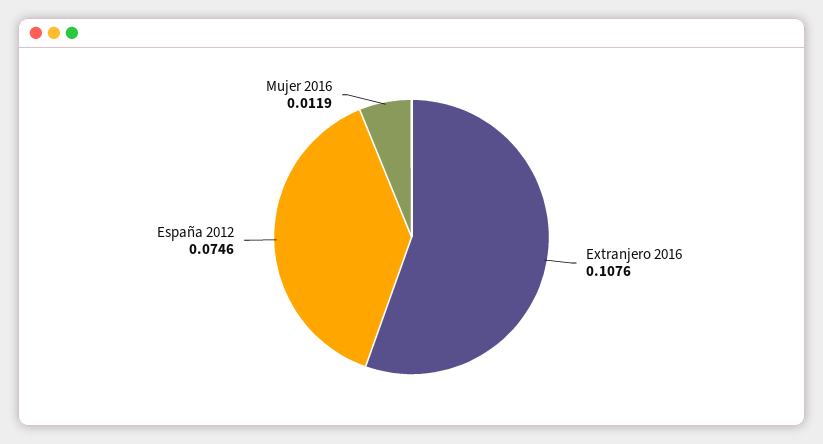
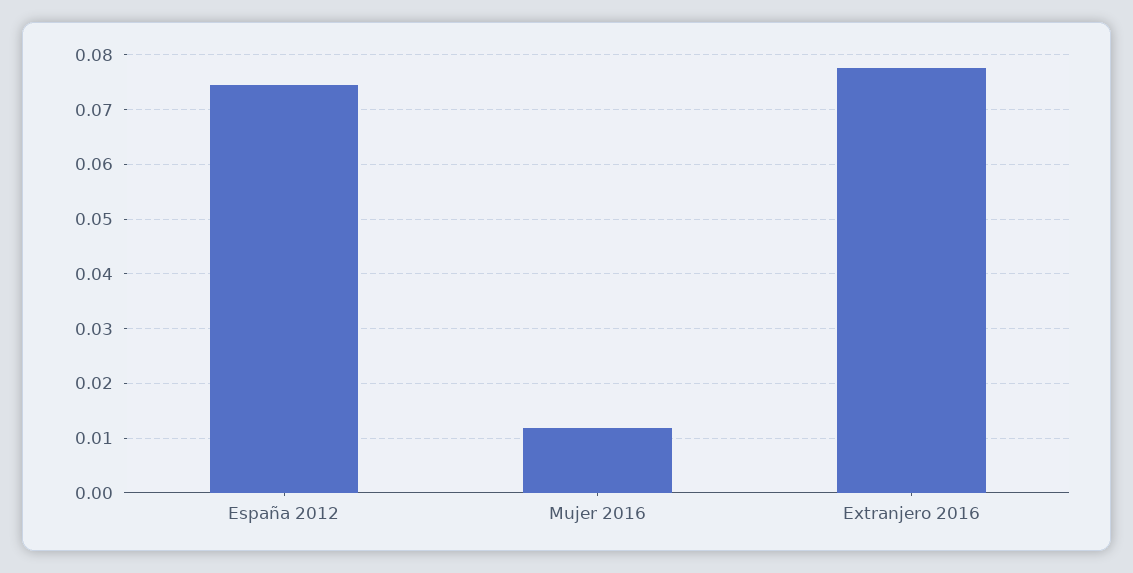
  {
-   "Extranjero 2016": 0.1076,
+   "Extranjero 2016": 0.078,
    "España 2012": 0.0746,
    "Mujer 2016": 0.0119
  }

